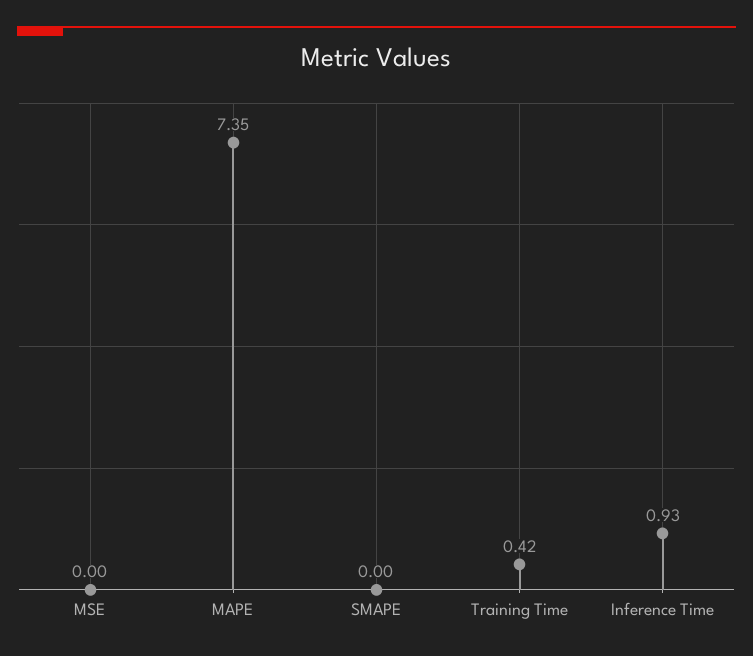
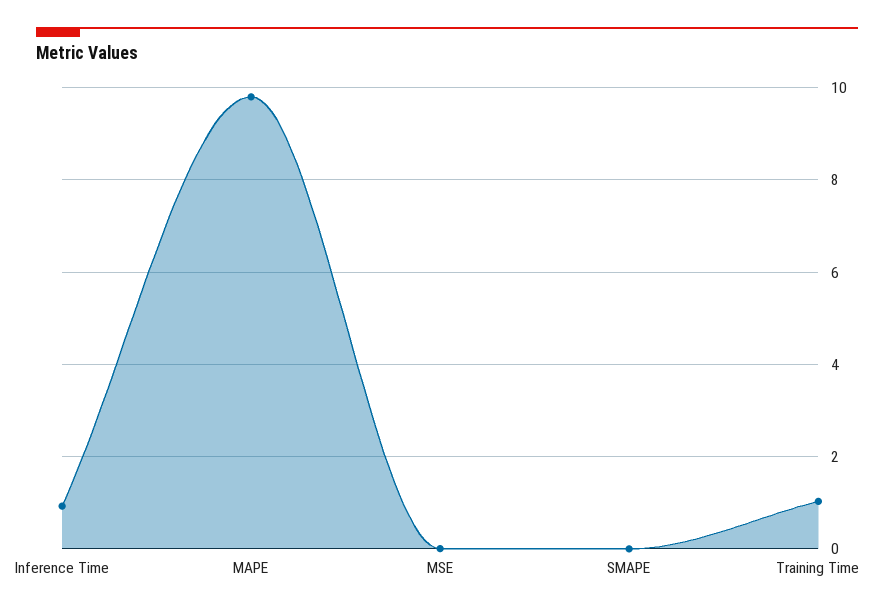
  {
    "MSE": 0,
-   "MAPE": 7.35,
+   "MAPE": 9.8,
    "SMAPE": 0,
-   "Training Time": 0.42,
+   "Training Time": 1,
    "Inference Time": 0.93
  }

